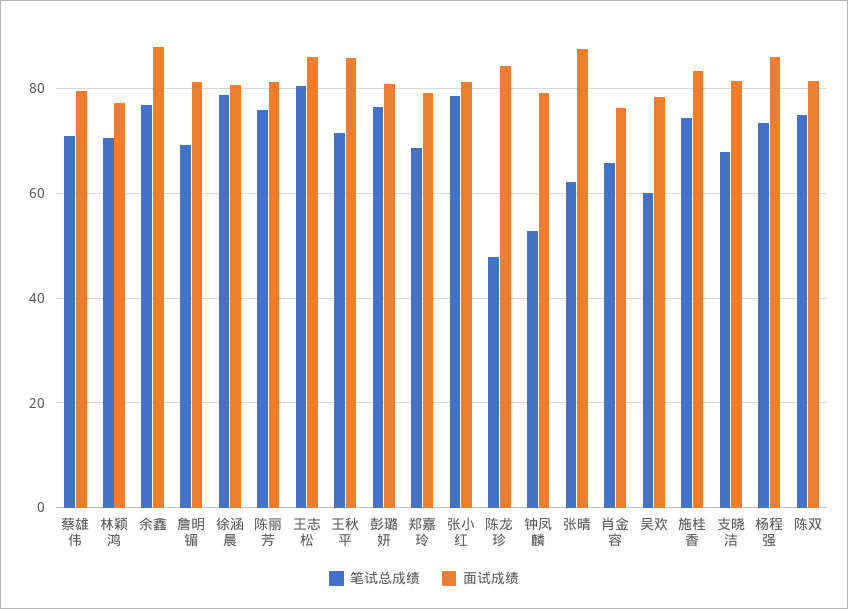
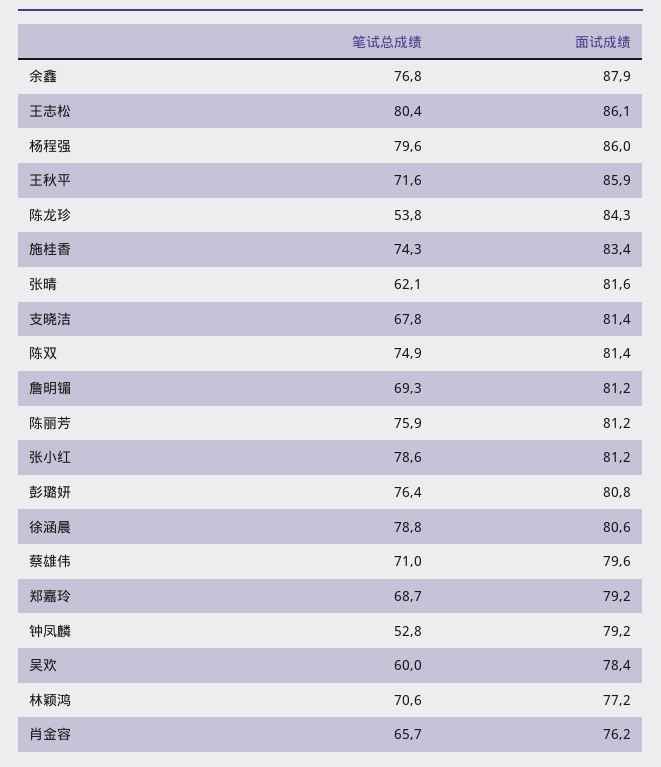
  {
    "笔试总成绩": {
      "蔡雄伟": 71,
      "林颖鸿": 70.6,
      "余鑫": 76.8,
      "詹明镅": 69.3,
      "徐涵晨": 78.8,
      "陈丽芳": 75.9,
      "王志松": 80.4,
      "王秋平": 71.6,
      "彭璐妍": 76.4,
      "郑嘉玲": 68.7,
      "张小红": 78.6,
-     "陈龙珍": 48,
+     "陈龙珍": 53.8,
      "钟凤麟": 52.8,
      "张晴": 62.1,
      "肖金容": 65.7,
      "吴欢": 60,
      "施桂香": 74.3,
      "支晓洁": 67.8,
-     "杨程强": 74,
+     "杨程强": 79.6,
      "陈双": 74.9
    },
    "面试成绩": {
      "蔡雄伟": 79.6,
      "林颖鸿": 77.2,
      "余鑫": 87.9,
      "詹明镅": 81.2,
      "徐涵晨": 80.6,
      "陈丽芳": 81.2,
      "王志松": 86.1,
      "王秋平": 85.9,
      "彭璐妍": 80.8,
      "郑嘉玲": 79.2,
      "张小红": 81.2,
      "陈龙珍": 84.3,
      "钟凤麟": 79.2,
-     "张晴": 88,
+     "张晴": 81.6,
      "肖金容": 76.2,
      "吴欢": 78.4,
      "施桂香": 83.4,
      "支晓洁": 81.4,
      "杨程强": 86,
      "陈双": 81.4
    }
  }

